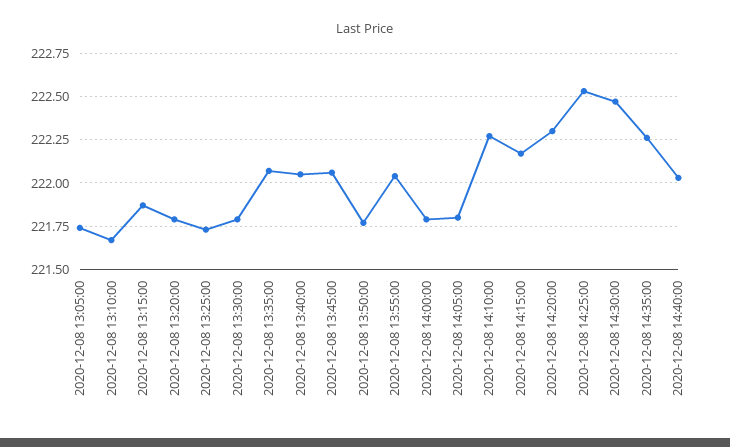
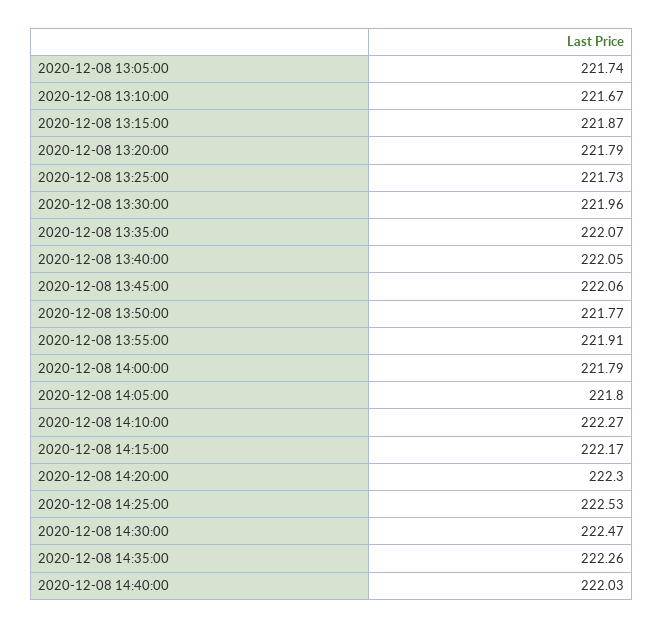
  {
    "2020-12-08 13:05:00": 221.74,
    "2020-12-08 13:10:00": 221.67,
    "2020-12-08 13:15:00": 221.87,
    "2020-12-08 13:20:00": 221.79,
    "2020-12-08 13:25:00": 221.73,
-   "2020-12-08 13:30:00": 221.8,
+   "2020-12-08 13:30:00": 221.96,
    "2020-12-08 13:35:00": 222.07,
    "2020-12-08 13:40:00": 222.05,
    "2020-12-08 13:45:00": 222.06,
    "2020-12-08 13:50:00": 221.77,
-   "2020-12-08 13:55:00": 222.05,
+   "2020-12-08 13:55:00": 221.91,
    "2020-12-08 14:00:00": 221.79,
    "2020-12-08 14:05:00": 221.8,
    "2020-12-08 14:10:00": 222.27,
    "2020-12-08 14:15:00": 222.17,
    "2020-12-08 14:20:00": 222.3,
    "2020-12-08 14:25:00": 222.53,
    "2020-12-08 14:30:00": 222.47,
    "2020-12-08 14:35:00": 222.26,
    "2020-12-08 14:40:00": 222.03
  }

